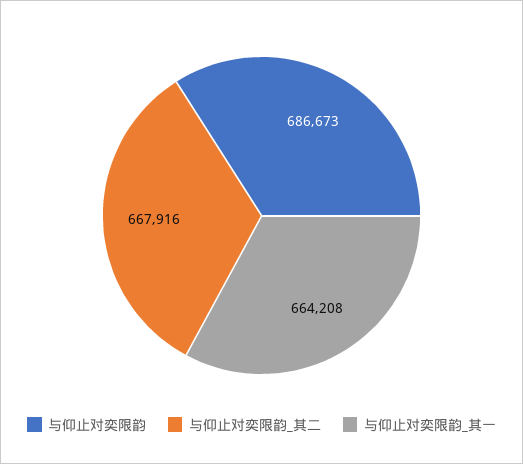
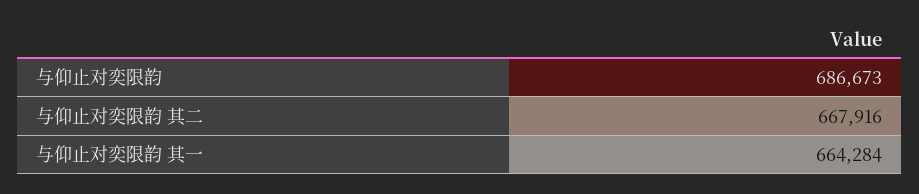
  {
    "与仰止对奕限韵": 686673,
    "与仰止对奕限韵_其二": 667916,
-   "与仰止对奕限韵_其一": 664208
+   "与仰止对奕限韵_其一": 664284
  }

